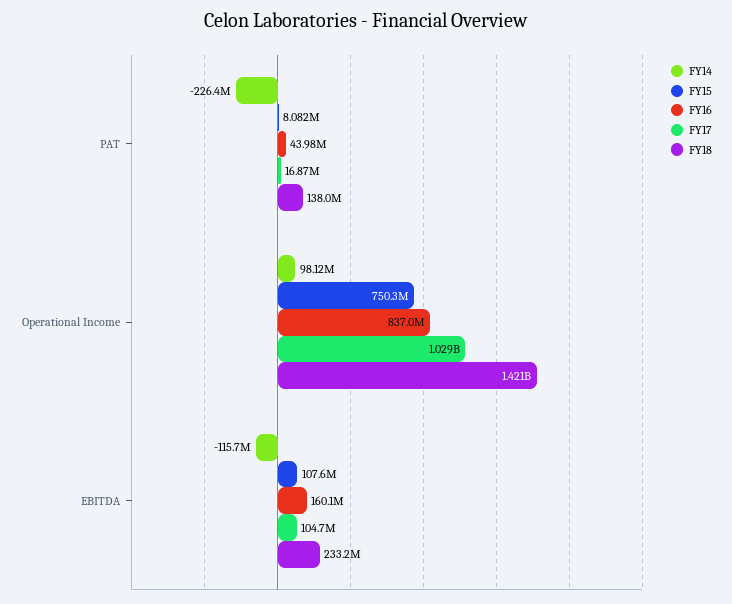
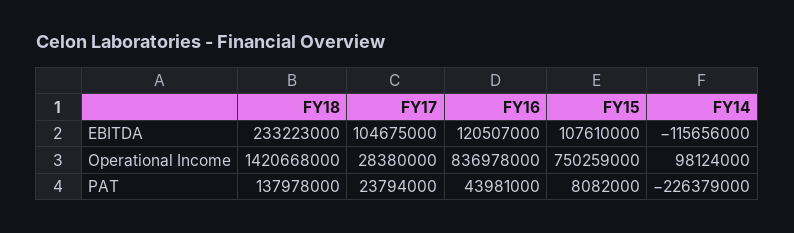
  {
    "FY14": {
      "PAT": -226379000,
      "Operational Income": 98124000,
      "EBITDA": -115656000
    },
    "FY15": {
      "PAT": 8082000,
      "Operational Income": 750259000,
      "EBITDA": 107610000
    },
    "FY16": {
      "PAT": 43981000,
      "Operational Income": 836978000,
-     "EBITDA": 160100000
+     "EBITDA": 120507000
    },
    "FY17": {
-     "PAT": 16870000,
+     "PAT": 23794000,
-     "Operational Income": 1029000000,
+     "Operational Income": 28380000,
      "EBITDA": 104675000
    },
    "FY18": {
      "PAT": 137978000,
      "Operational Income": 1420668000,
      "EBITDA": 233223000
    }
  }

